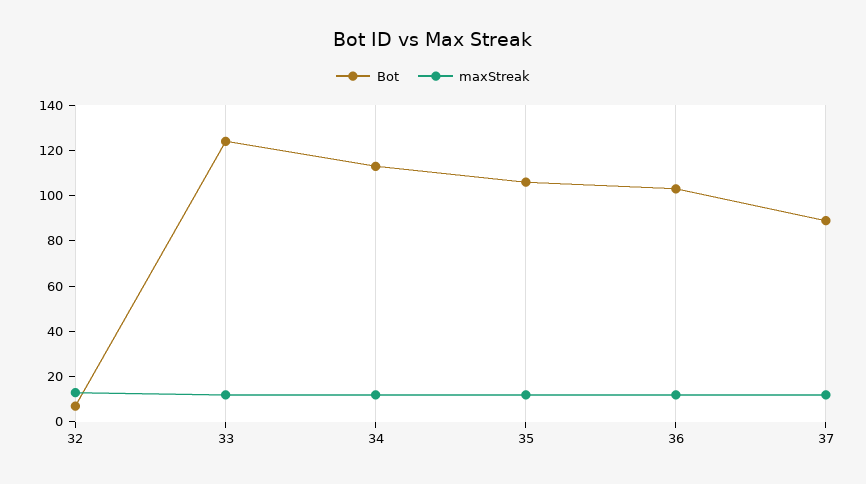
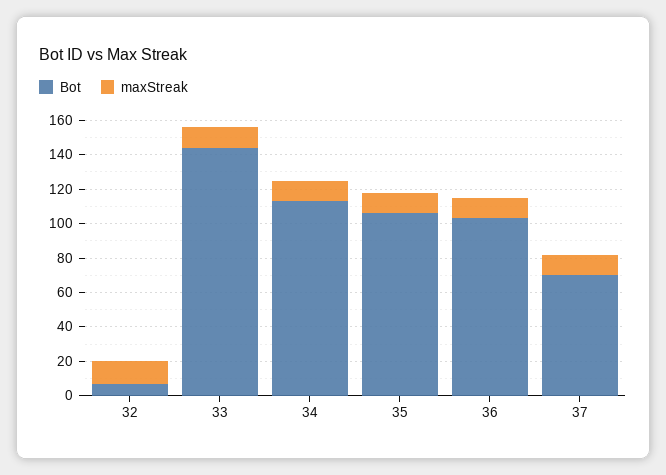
  {
    "Bot": {
      "32": 5,
-     "33": 125,
+     "33": 145,
      "34": 115,
      "35": 105,
      "36": 105,
-     "37": 90
+     "37": 70
    },
    "maxStreak": {
      "32": 15,
      "33": 10,
      "34": 10,
      "35": 10,
      "36": 10,
      "37": 10
    }
  }

